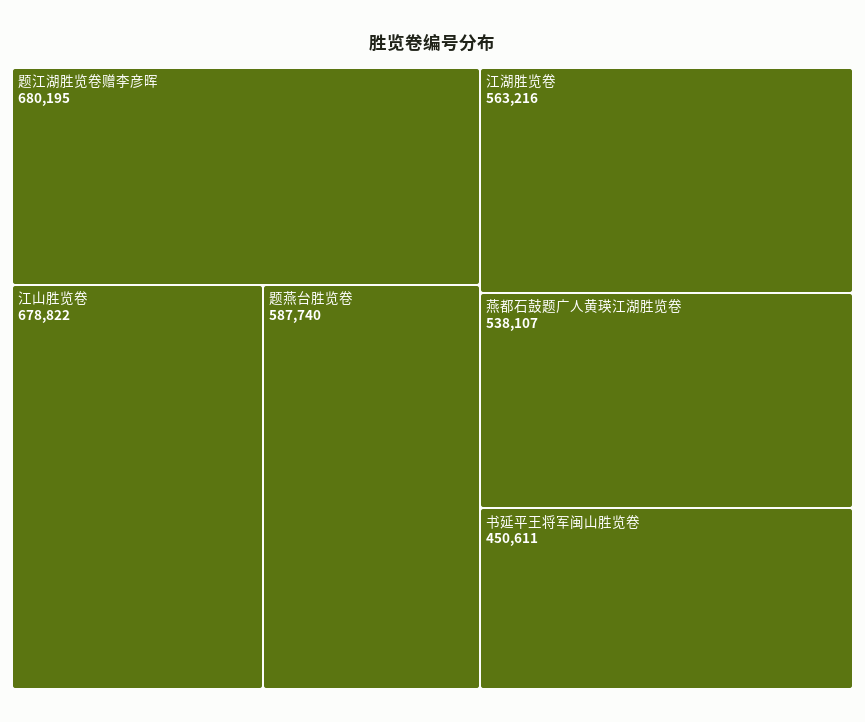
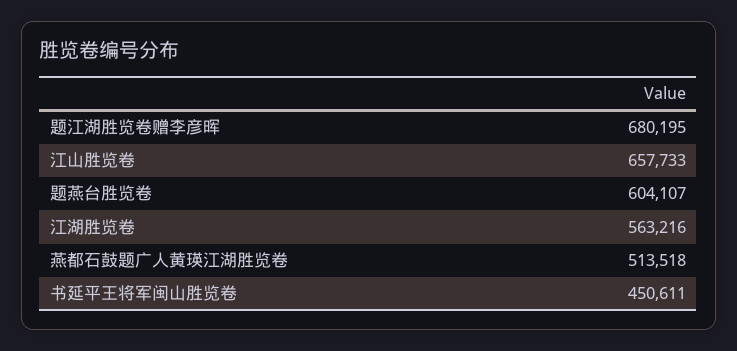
  {
    "题江湖胜览卷赠李彦晖": 680195,
-   "江山胜览卷": 678822,
+   "江山胜览卷": 657733,
-   "题燕台胜览卷": 587740,
+   "题燕台胜览卷": 604107,
    "江湖胜览卷": 563216,
-   "燕都石鼓题广人黄瑛江湖胜览卷": 538107,
+   "燕都石鼓题广人黄瑛江湖胜览卷": 513518,
    "书延平王将军闽山胜览卷": 450611
  }

